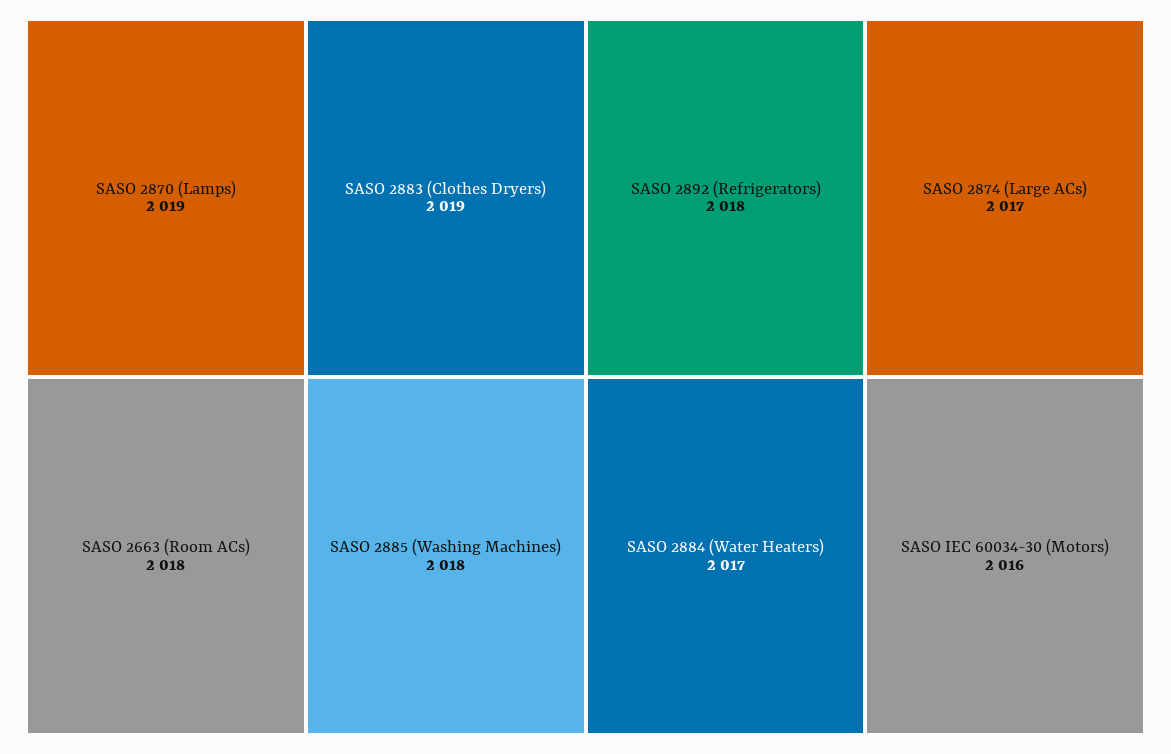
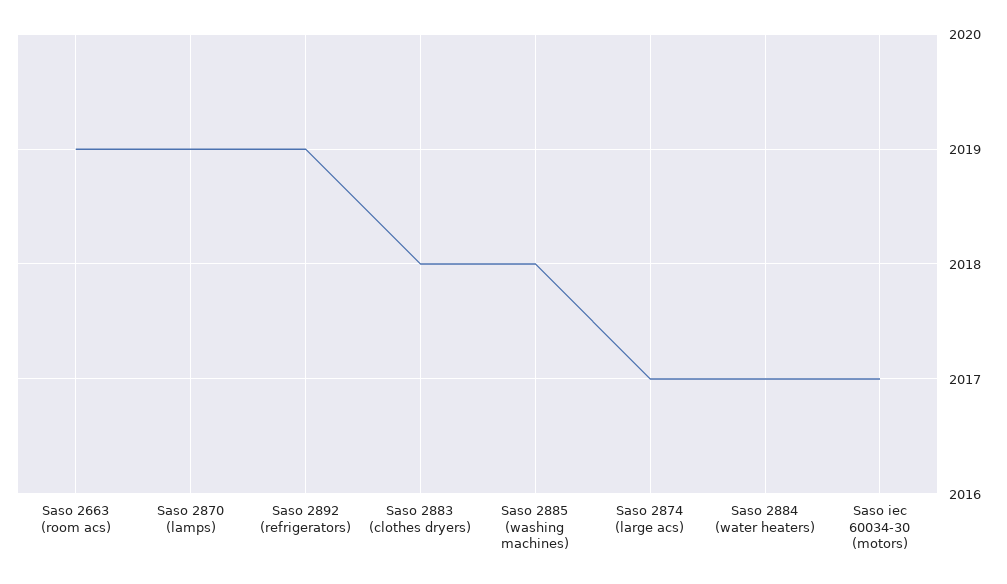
  {
    "SASO 2870 (Lamps)": 2019,
-   "SASO 2883 (Clothes Dryers)": 2019,
+   "SASO 2883 (Clothes Dryers)": 2018,
-   "SASO 2663 (Room ACs)": 2018,
+   "SASO 2663 (Room ACs)": 2019,
    "SASO 2885 (Washing Machines)": 2018,
-   "SASO 2892 (Refrigerators)": 2018,
+   "SASO 2892 (Refrigerators)": 2019,
    "SASO 2874 (Large ACs)": 2017,
    "SASO 2884 (Water Heaters)": 2017,
-   "SASO IEC 60034-30 (Motors)": 2016
+   "SASO IEC 60034-30 (Motors)": 2017
  }

